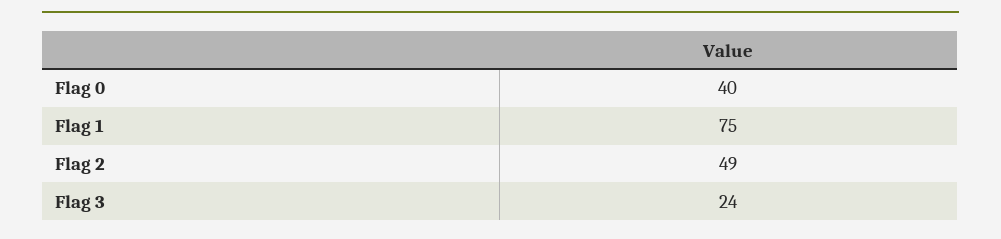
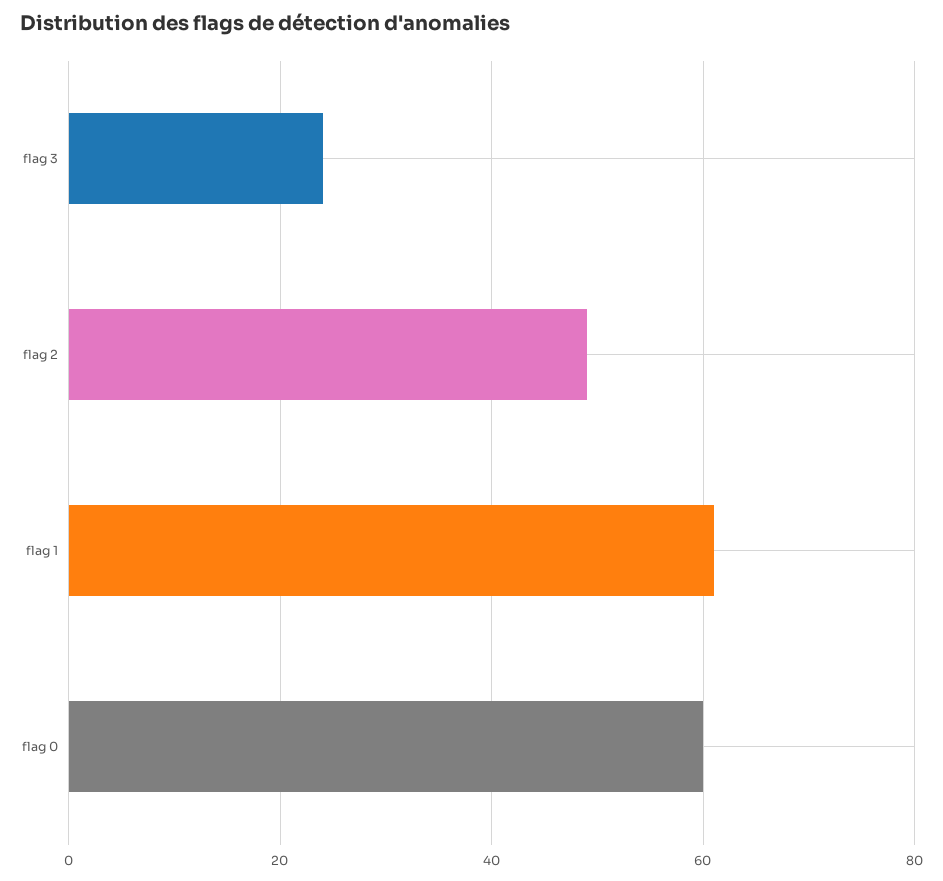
  {
-   "Flag 0": 40,
+   "Flag 0": 60,
-   "Flag 1": 75,
+   "Flag 1": 60,
    "Flag 2": 49,
    "Flag 3": 24
  }

